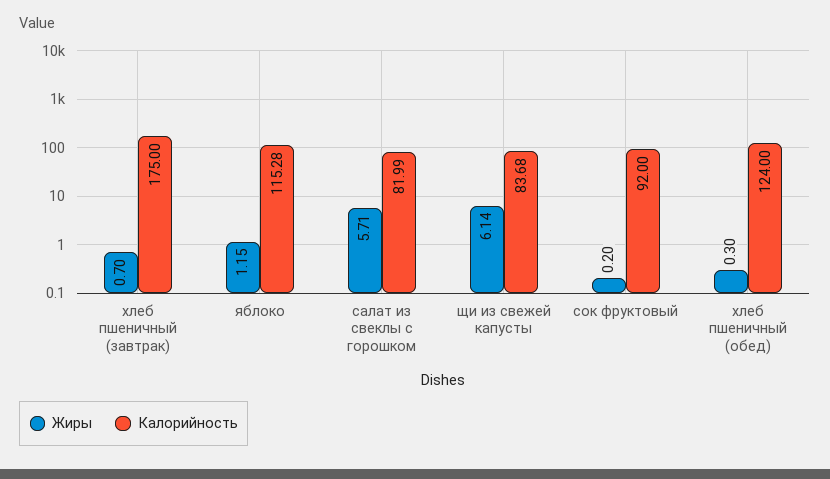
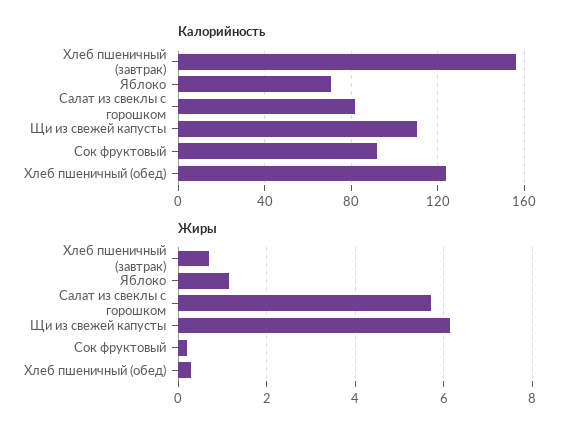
  {
    "Жиры": {
      "хлеб пшеничный (завтрак)": 0.7,
      "яблоко": 1.15,
      "салат из свеклы с горошком": 5.71,
      "щи из свежей капусты": 6.14,
      "сок фруктовый": 0.2,
      "хлеб пшеничный (обед)": 0.3
    },
    "Калорийность": {
-     "хлеб пшеничный (завтрак)": 175,
+     "хлеб пшеничный (завтрак)": 155,
-     "яблоко": 115.28,
+     "яблоко": 70,
      "салат из свеклы с горошком": 81.99,
-     "щи из свежей капусты": 83.68,
+     "щи из свежей капусты": 110,
      "сок фруктовый": 92,
      "хлеб пшеничный (обед)": 124
    }
  }

